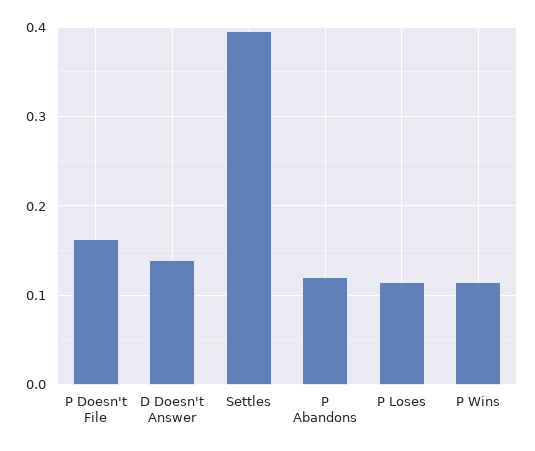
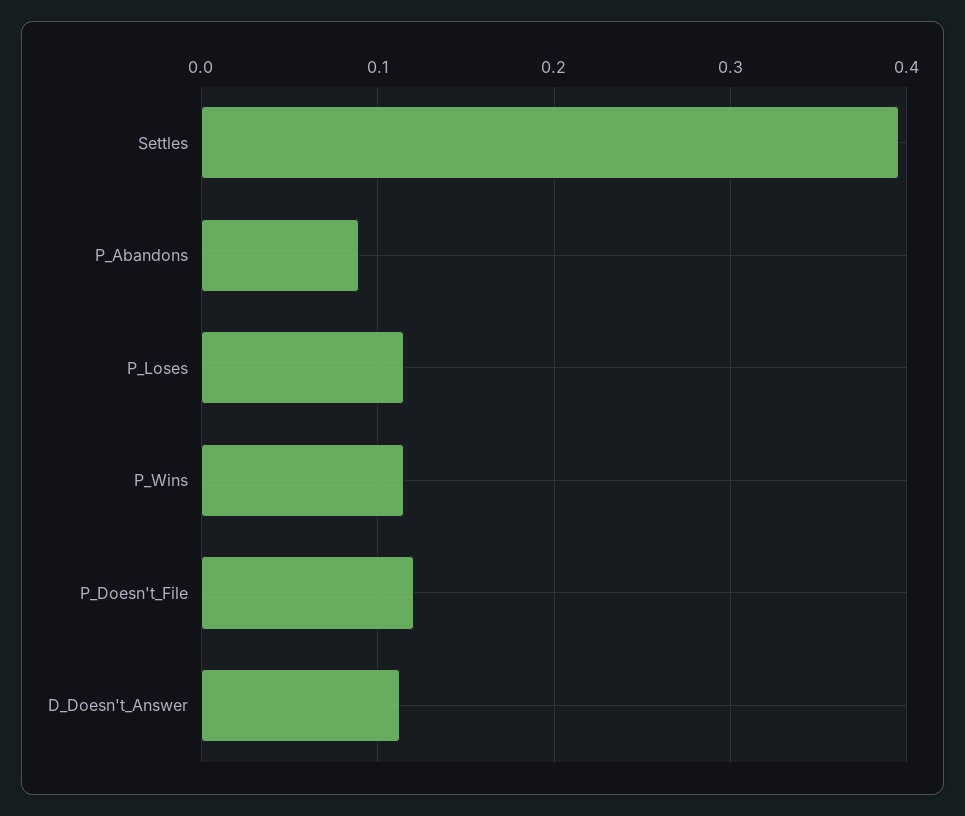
  {
-   "P Doesn't File": 0.16,
+   "P Doesn't File": 0.12,
-   "D Doesn't Answer": 0.14,
+   "D Doesn't Answer": 0.11,
    "Settles": 0.4,
-   "P Abandons": 0.12,
+   "P Abandons": 0.09,
    "P Loses": 0.11,
    "P Wins": 0.12
  }

